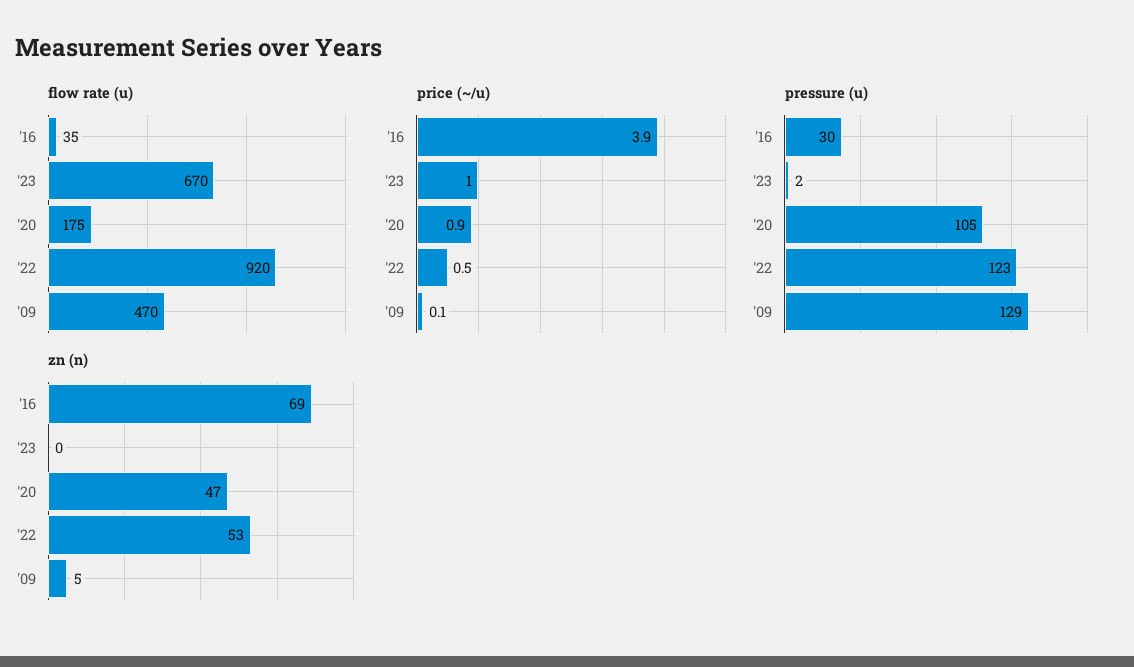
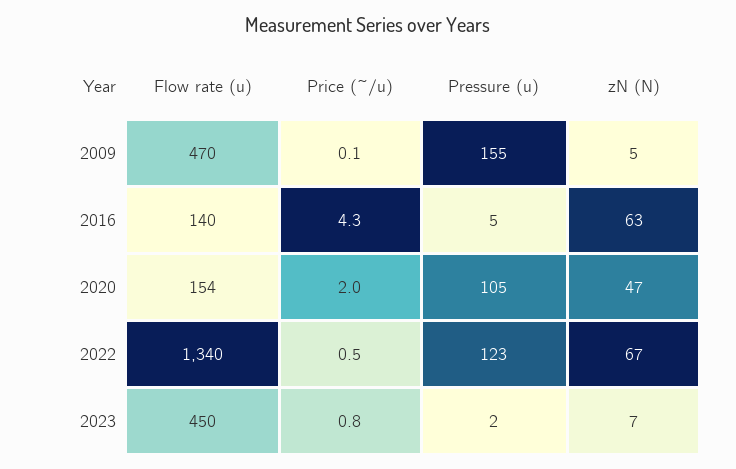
  {
    "flow rate (u)": {
-     "'16": 35,
+     "'16": 140,
-     "'23": 670,
+     "'23": 450,
-     "'20": 175,
+     "'20": 154,
-     "'22": 920,
+     "'22": 1340,
      "'09": 470
    },
    "price (~/u)": {
-     "'16": 3.9,
+     "'16": 4.3,
-     "'23": 1,
+     "'23": 0.8,
-     "'20": 0.9,
+     "'20": 2,
      "'22": 0.5,
      "'09": 0.1
    },
    "pressure (u)": {
-     "'16": 30,
+     "'16": 5,
      "'23": 2,
      "'20": 105,
      "'22": 123,
-     "'09": 129
+     "'09": 155
    },
    "zn (n)": {
-     "'16": 69,
+     "'16": 63,
-     "'23": 0,
+     "'23": 7,
      "'20": 47,
-     "'22": 53,
+     "'22": 67,
      "'09": 5
    }
  }

